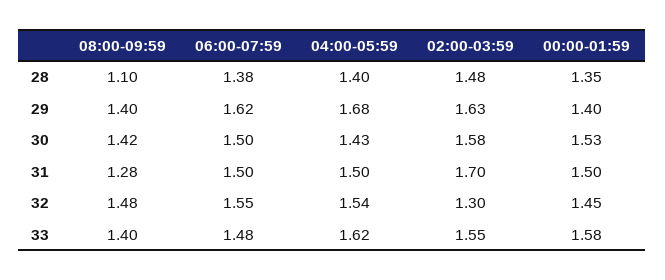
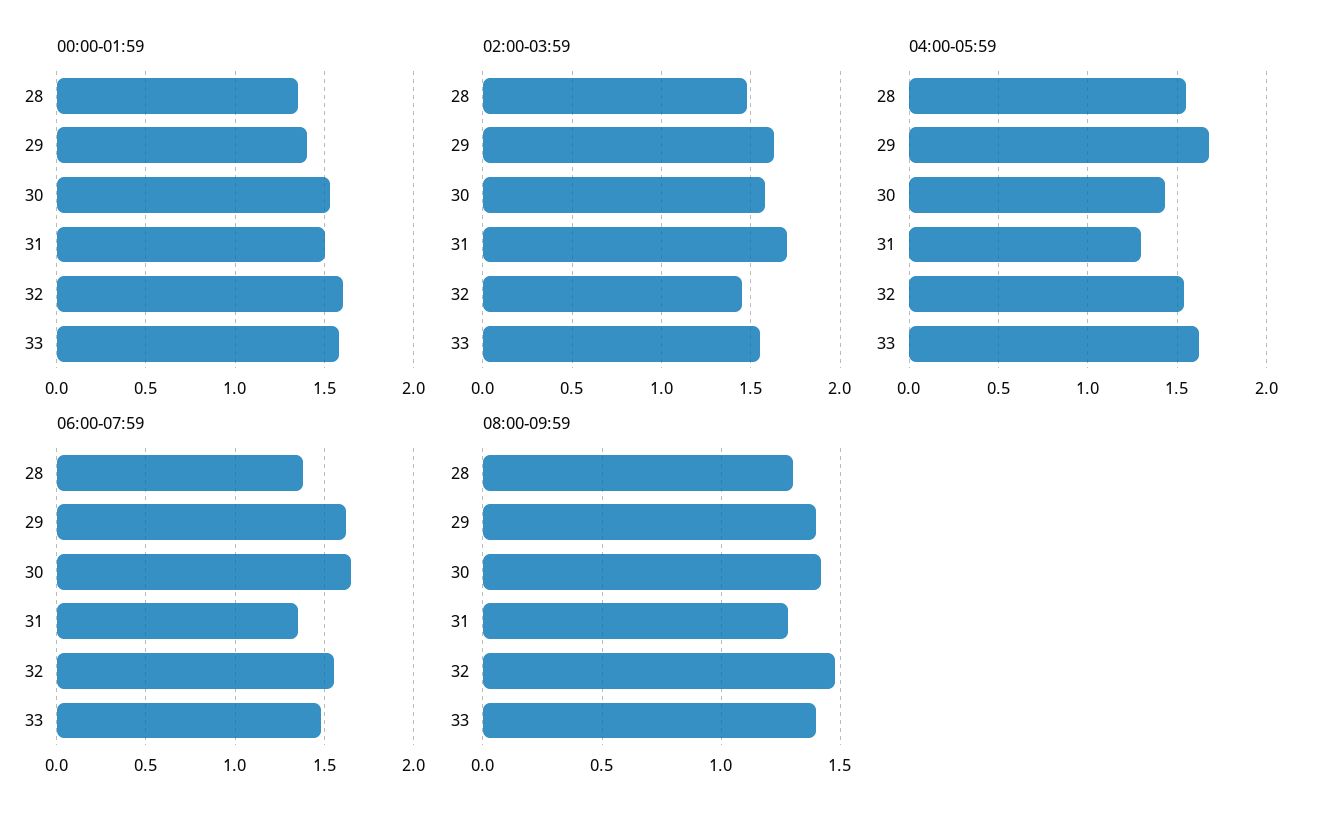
  {
    "08:00-09:59": {
-     "28": 1.1,
+     "28": 1.3,
      "29": 1.4,
      "30": 1.42,
      "31": 1.28,
      "32": 1.48,
      "33": 1.4
    },
    "06:00-07:59": {
      "28": 1.38,
      "29": 1.62,
-     "30": 1.5,
+     "30": 1.65,
-     "31": 1.5,
+     "31": 1.35,
      "32": 1.55,
      "33": 1.48
    },
    "04:00-05:59": {
-     "28": 1.4,
+     "28": 1.55,
      "29": 1.68,
      "30": 1.43,
-     "31": 1.5,
+     "31": 1.3,
      "32": 1.54,
      "33": 1.62
    },
    "02:00-03:59": {
      "28": 1.48,
      "29": 1.63,
      "30": 1.58,
      "31": 1.7,
-     "32": 1.3,
+     "32": 1.45,
      "33": 1.55
    },
    "00:00-01:59": {
      "28": 1.35,
      "29": 1.4,
      "30": 1.53,
      "31": 1.5,
-     "32": 1.45,
+     "32": 1.6,
      "33": 1.58
    }
  }

